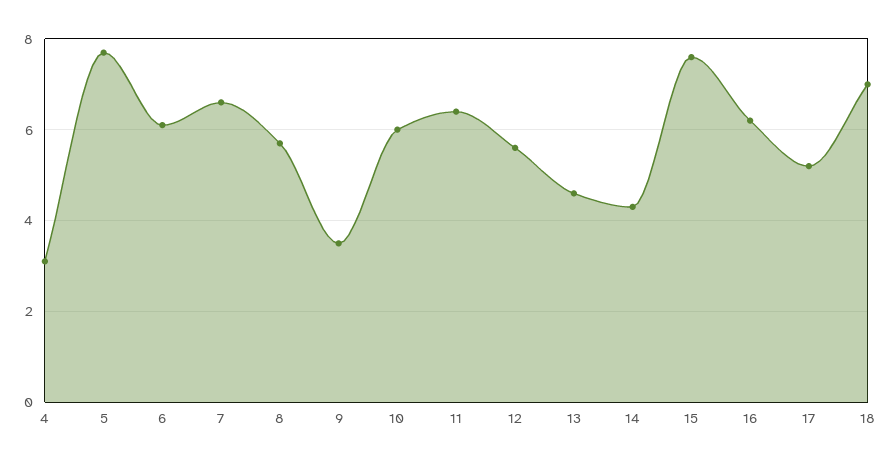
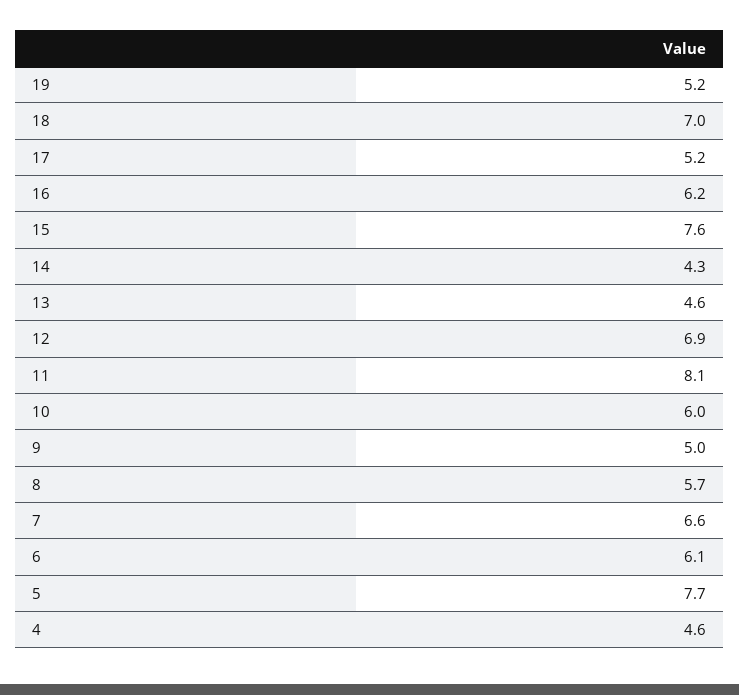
  {
-   "4": 3,
+   "4": 4.6,
    "5": 7.7,
    "6": 6.1,
    "7": 6.6,
    "8": 5.7,
-   "9": 3.5,
+   "9": 5,
    "10": 6,
-   "11": 6.5,
+   "11": 8.1,
-   "12": 5.5,
+   "12": 6.9,
    "13": 4.6,
    "14": 4.3,
    "15": 7.6,
    "16": 6.2,
    "17": 5.2,
-   "18": 7
+   "18": 7,
+   "19": 5.2
  }

